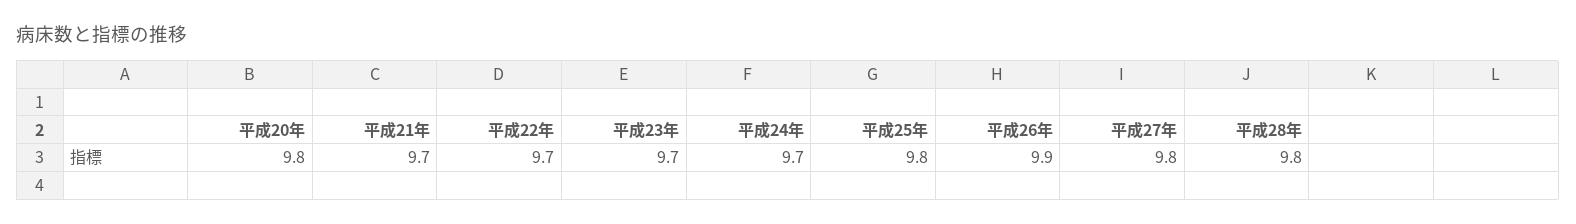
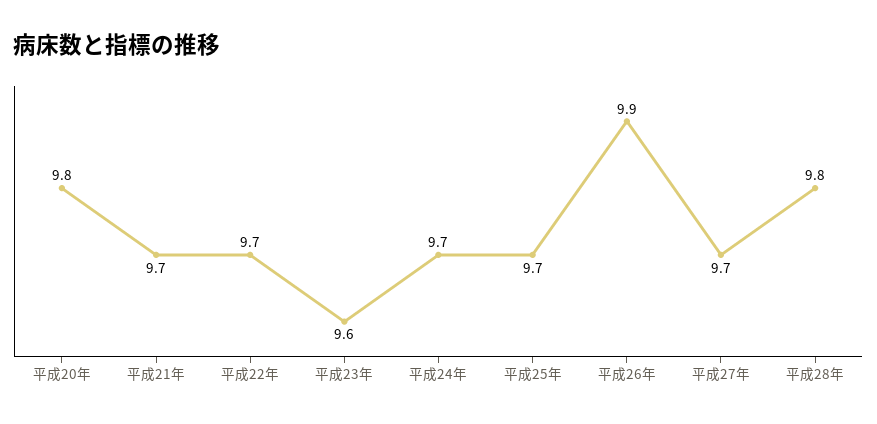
  {
    "平成20年": 9.8,
    "平成21年": 9.7,
    "平成22年": 9.7,
-   "平成23年": 9.7,
+   "平成23年": 9.6,
    "平成24年": 9.7,
-   "平成25年": 9.8,
+   "平成25年": 9.7,
    "平成26年": 9.9,
-   "平成27年": 9.8,
+   "平成27年": 9.7,
    "平成28年": 9.8
  }

